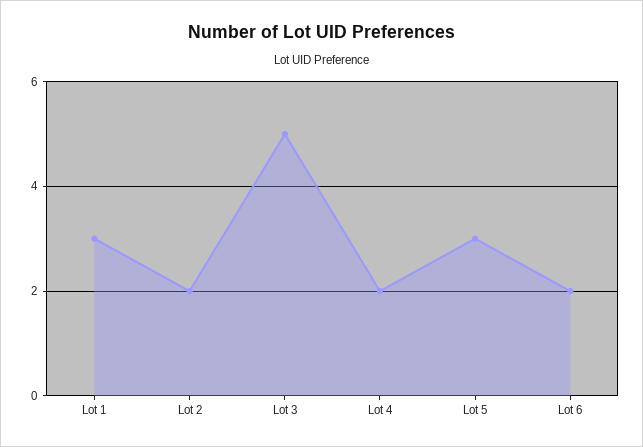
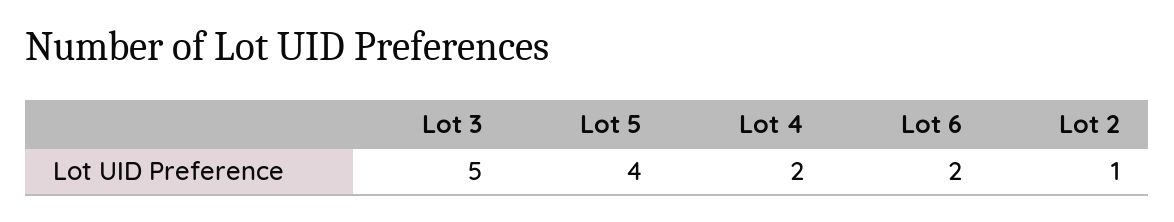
  {
-   "Lot 1": 3,
-   "Lot 2": 2,
+   "Lot 2": 1,
    "Lot 3": 5,
    "Lot 4": 2,
-   "Lot 5": 3,
+   "Lot 5": 4,
    "Lot 6": 2
  }

